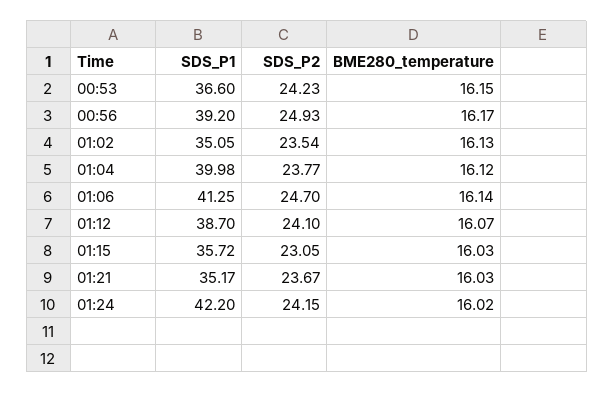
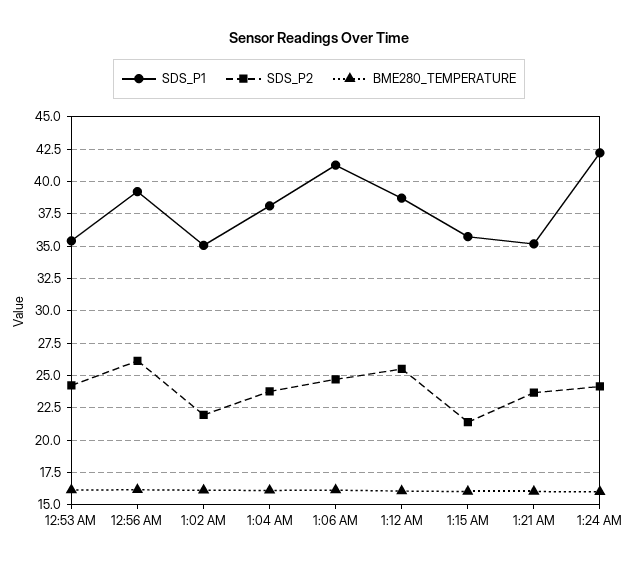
  {
    "SDS_P1": {
-     "00:53": 36.6,
+     "00:53": 35.5,
      "00:56": 39.2,
      "01:02": 35.05,
-     "01:04": 39.98,
+     "01:04": 38,
      "01:06": 41.25,
      "01:12": 38.7,
      "01:15": 35.72,
      "01:21": 35.17,
      "01:24": 42.2
    },
    "SDS_P2": {
      "00:53": 24.23,
-     "00:56": 24.93,
+     "00:56": 26,
-     "01:02": 23.54,
+     "01:02": 22,
      "01:04": 23.77,
      "01:06": 24.7,
-     "01:12": 24.1,
+     "01:12": 25.5,
-     "01:15": 23.05,
+     "01:15": 21.5,
      "01:21": 23.67,
      "01:24": 24.15
    },
    "BME280_temperature": {
      "00:53": 16.15,
      "00:56": 16.17,
      "01:02": 16.13,
      "01:04": 16.12,
      "01:06": 16.14,
      "01:12": 16.07,
      "01:15": 16.03,
      "01:21": 16.03,
      "01:24": 16.02
    }
  }

